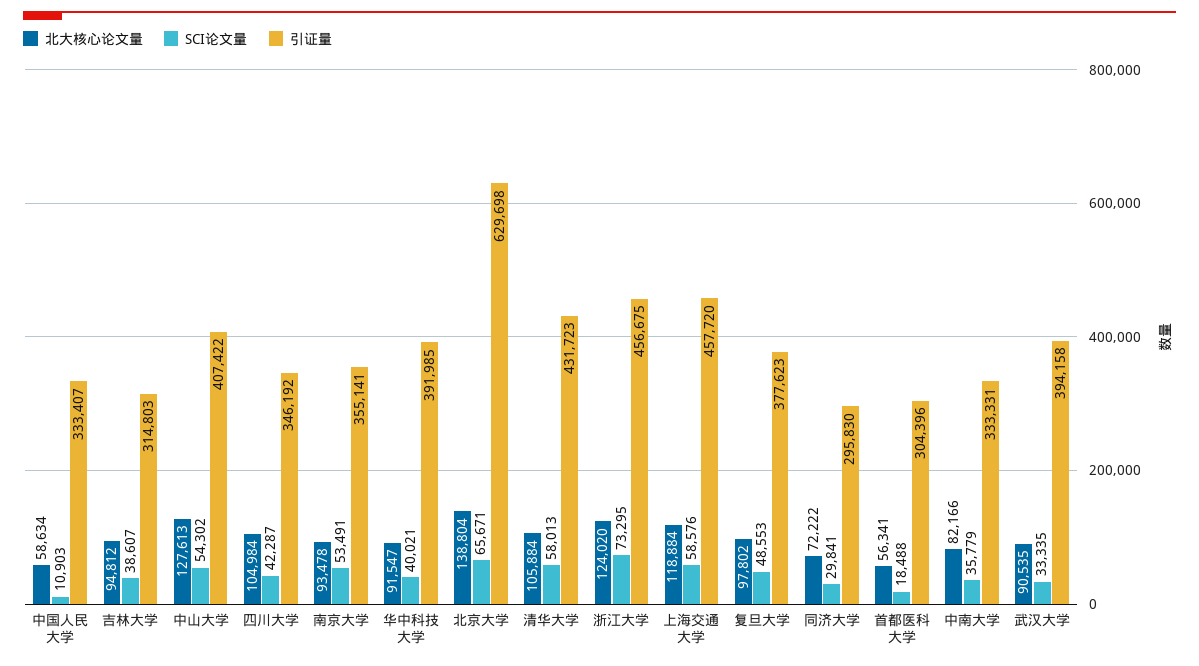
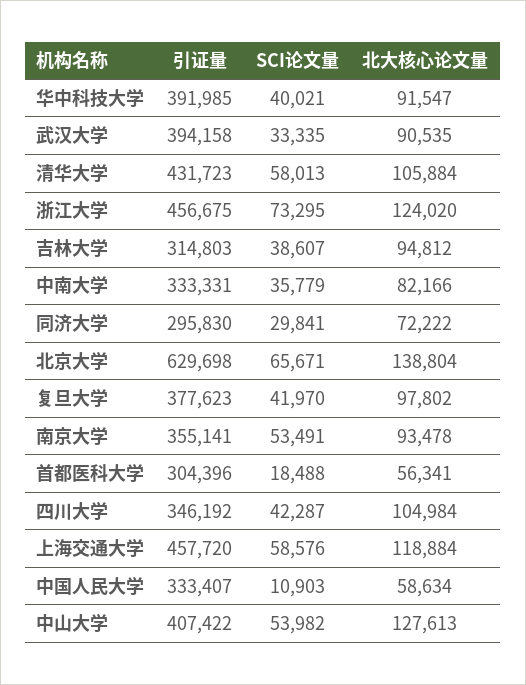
  {
    "北大核心论文量": {
      "中国人民大学": 58634,
      "吉林大学": 94812,
      "中山大学": 127613,
      "四川大学": 104984,
      "南京大学": 93478,
      "华中科技大学": 91547,
      "北京大学": 138804,
      "清华大学": 105884,
      "浙江大学": 124020,
      "上海交通大学": 118884,
      "复旦大学": 97802,
      "同济大学": 72222,
      "首都医科大学": 56341,
      "中南大学": 82166,
      "武汉大学": 90535
    },
    "SCI论文量": {
      "中国人民大学": 10903,
      "吉林大学": 38607,
-     "中山大学": 54302,
+     "中山大学": 53982,
      "四川大学": 42287,
      "南京大学": 53491,
      "华中科技大学": 40021,
      "北京大学": 65671,
      "清华大学": 58013,
      "浙江大学": 73295,
      "上海交通大学": 58576,
-     "复旦大学": 48553,
+     "复旦大学": 41970,
      "同济大学": 29841,
      "首都医科大学": 18488,
      "中南大学": 35779,
      "武汉大学": 33335
    },
    "引证量": {
      "中国人民大学": 333407,
      "吉林大学": 314803,
      "中山大学": 407422,
      "四川大学": 346192,
      "南京大学": 355141,
      "华中科技大学": 391985,
      "北京大学": 629698,
      "清华大学": 431723,
      "浙江大学": 456675,
      "上海交通大学": 457720,
      "复旦大学": 377623,
      "同济大学": 295830,
      "首都医科大学": 304396,
      "中南大学": 333331,
      "武汉大学": 394158
    }
  }

